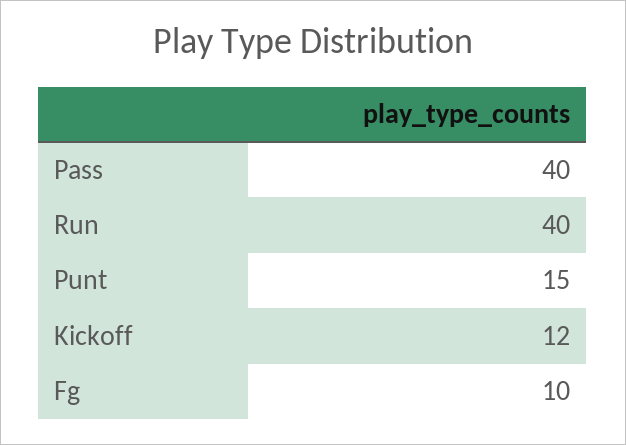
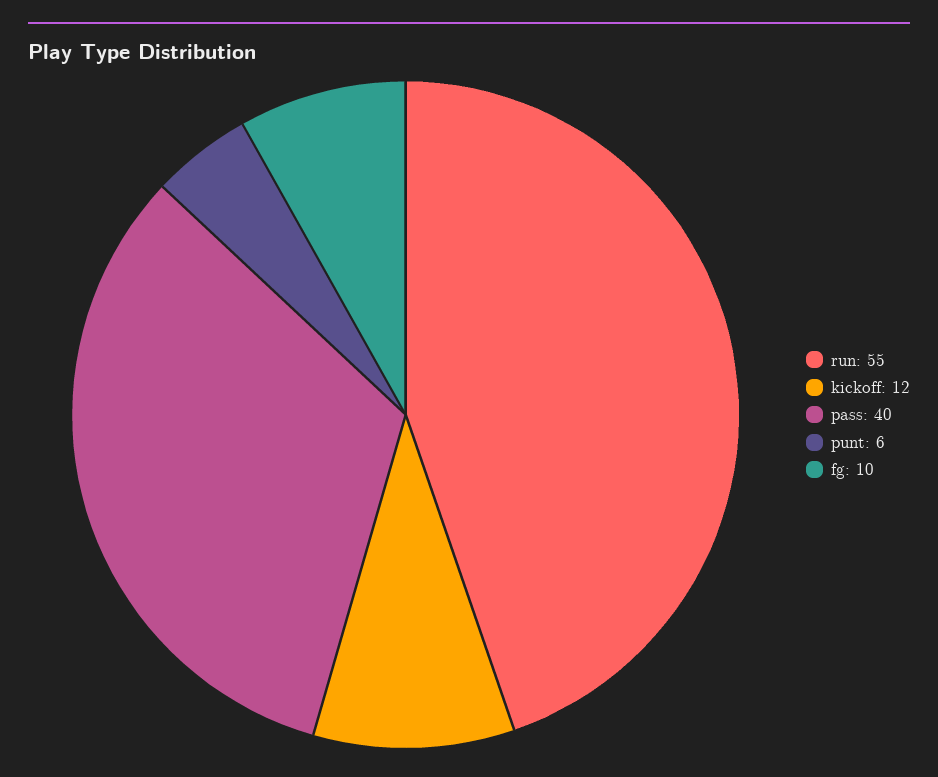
  {
    "Pass": 40,
-   "Run": 40,
+   "Run": 55,
-   "Punt": 15,
+   "Punt": 6,
    "Kickoff": 12,
    "Fg": 10
  }

